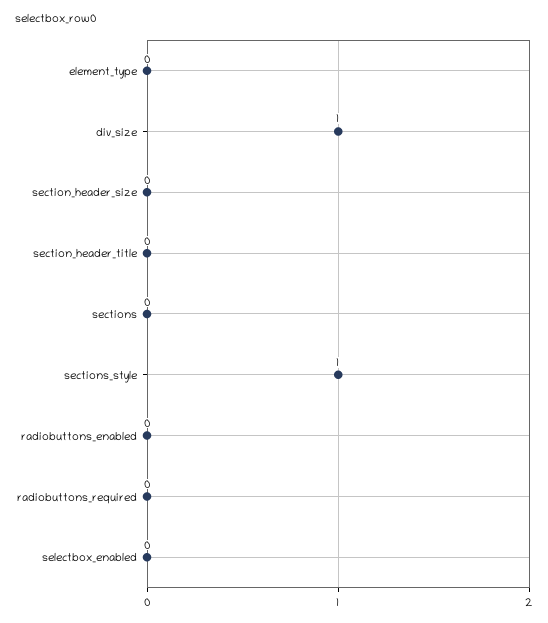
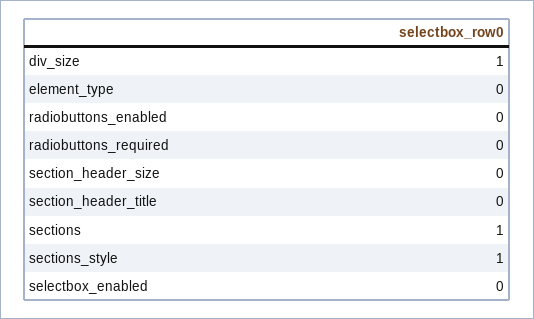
  {
    "element_type": 0,
    "div_size": 1,
    "section_header_size": 0,
    "section_header_title": 0,
-   "sections": 0,
+   "sections": 1,
    "sections_style": 1,
    "radiobuttons_enabled": 0,
    "radiobuttons_required": 0,
    "selectbox_enabled": 0
  }

